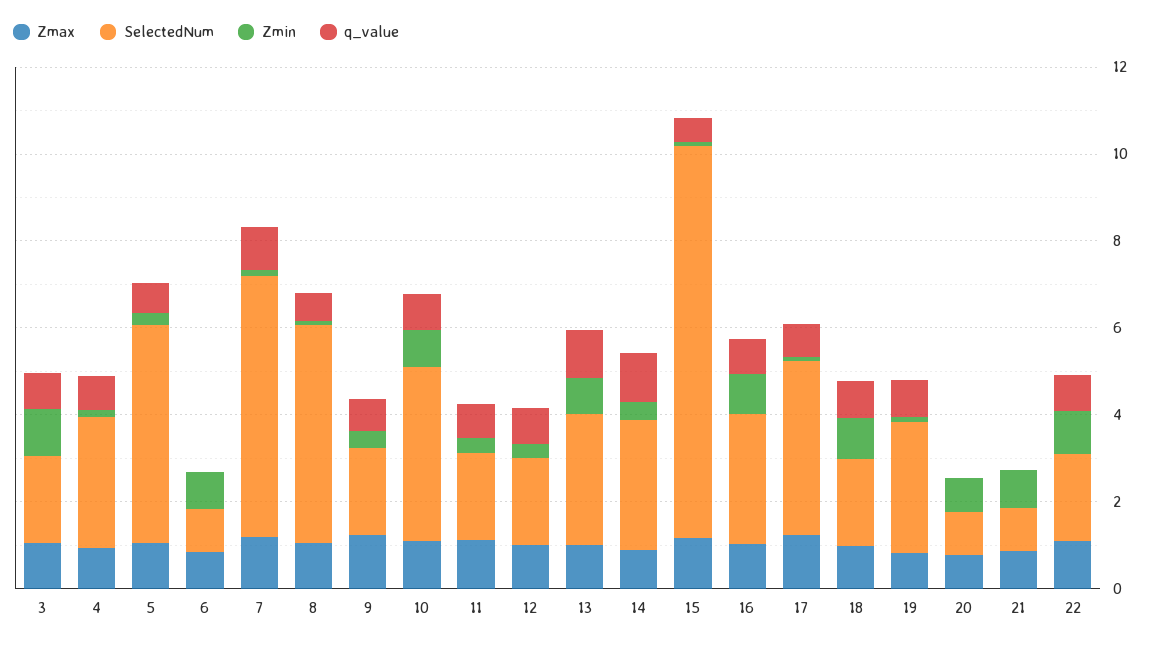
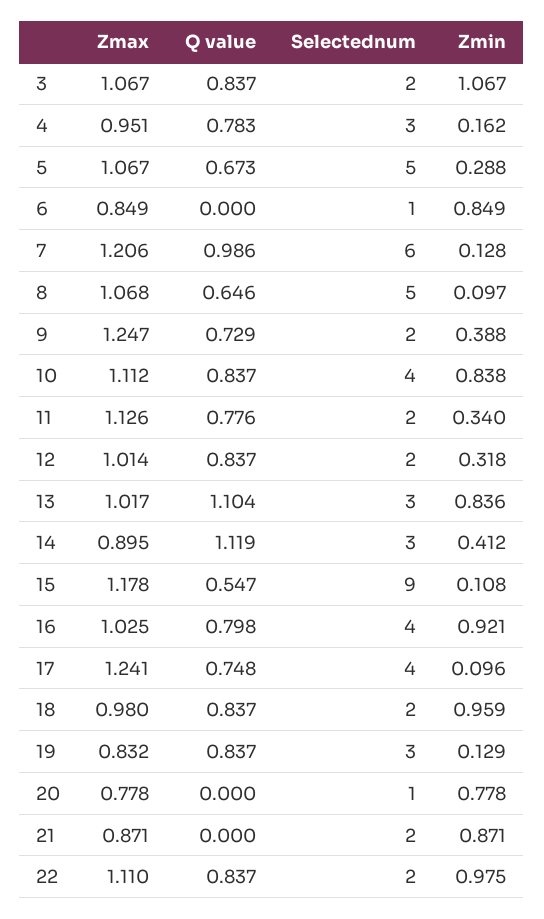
  {
    "Zmax": {
      "3": 1.067,
      "4": 0.951,
      "5": 1.067,
      "6": 0.849,
      "7": 1.206,
      "8": 1.068,
      "9": 1.247,
      "10": 1.112,
      "11": 1.126,
      "12": 1.014,
      "13": 1.017,
      "14": 0.895,
      "15": 1.178,
      "16": 1.025,
      "17": 1.241,
      "18": 0.98,
      "19": 0.832,
      "20": 0.778,
      "21": 0.871,
      "22": 1.11
    },
    "SelectedNum": {
      "3": 2,
      "4": 3,
      "5": 5,
      "6": 1,
      "7": 6,
      "8": 5,
      "9": 2,
      "10": 4,
      "11": 2,
      "12": 2,
      "13": 3,
      "14": 3,
      "15": 9,
-     "16": 3,
+     "16": 4,
      "17": 4,
      "18": 2,
      "19": 3,
      "20": 1,
-     "21": 1,
+     "21": 2,
      "22": 2
    },
    "Zmin": {
      "3": 1.067,
      "4": 0.162,
      "5": 0.288,
      "6": 0.849,
      "7": 0.128,
      "8": 0.097,
      "9": 0.388,
      "10": 0.838,
      "11": 0.34,
      "12": 0.318,
      "13": 0.836,
      "14": 0.412,
      "15": 0.108,
      "16": 0.921,
      "17": 0.096,
      "18": 0.959,
      "19": 0.129,
      "20": 0.778,
      "21": 0.871,
      "22": 0.975
    },
    "q_value": {
      "3": 0.837,
      "4": 0.783,
      "5": 0.673,
      "6": 0,
      "7": 0.986,
      "8": 0.646,
      "9": 0.729,
      "10": 0.837,
      "11": 0.776,
      "12": 0.837,
      "13": 1.104,
      "14": 1.119,
      "15": 0.547,
      "16": 0.798,
      "17": 0.748,
      "18": 0.837,
      "19": 0.837,
      "20": 0,
      "21": 0,
      "22": 0.837
    }
  }

